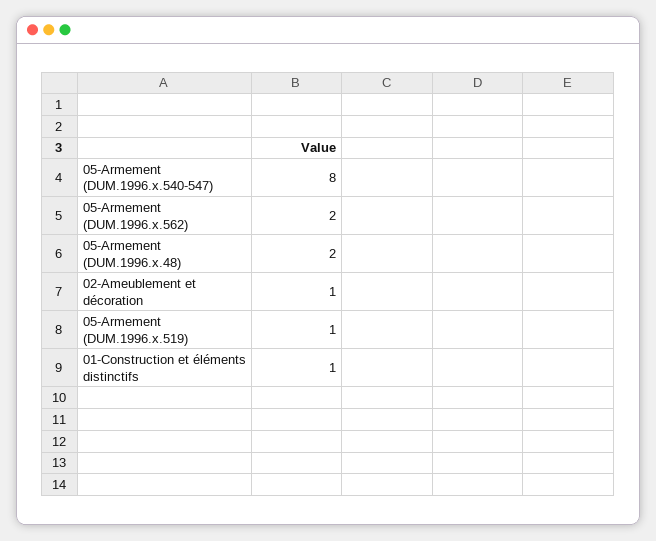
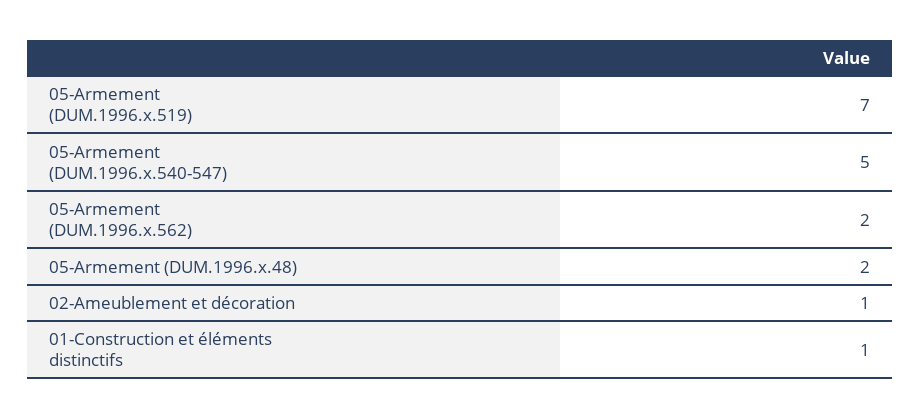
  {
-   "05-Armement (DUM.1996.x.540-547)": 8,
+   "05-Armement (DUM.1996.x.540-547)": 5,
    "05-Armement (DUM.1996.x.562)": 2,
    "05-Armement (DUM.1996.x.48)": 2,
    "02-Ameublement et décoration": 1,
-   "05-Armement (DUM.1996.x.519)": 1,
+   "05-Armement (DUM.1996.x.519)": 7,
    "01-Construction et éléments distinctifs": 1
  }

